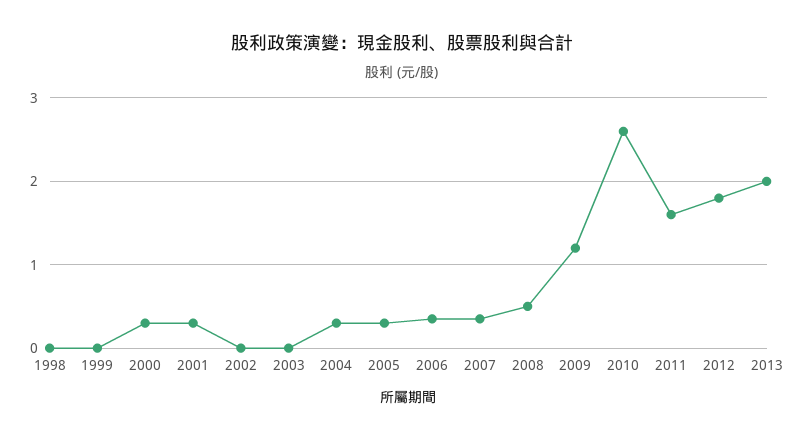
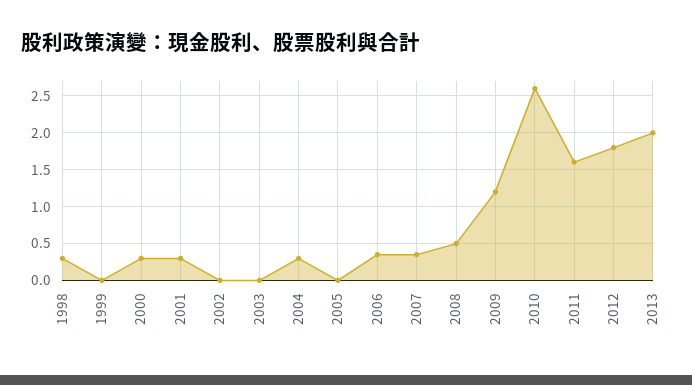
  {
-   "1998": 0,
+   "1998": 0.3,
    "1999": 0,
    "2000": 0.3,
    "2001": 0.3,
    "2002": 0,
    "2003": 0,
    "2004": 0.3,
-   "2005": 0.3,
+   "2005": 0,
    "2006": 0.4,
    "2007": 0.4,
    "2008": 0.5,
    "2009": 1.2,
    "2010": 2.6,
    "2011": 1.6,
    "2012": 1.8,
    "2013": 2
  }

